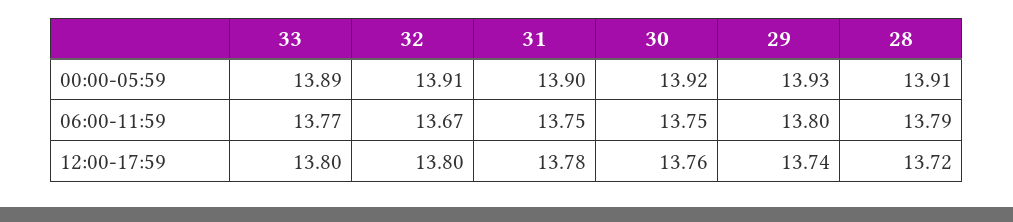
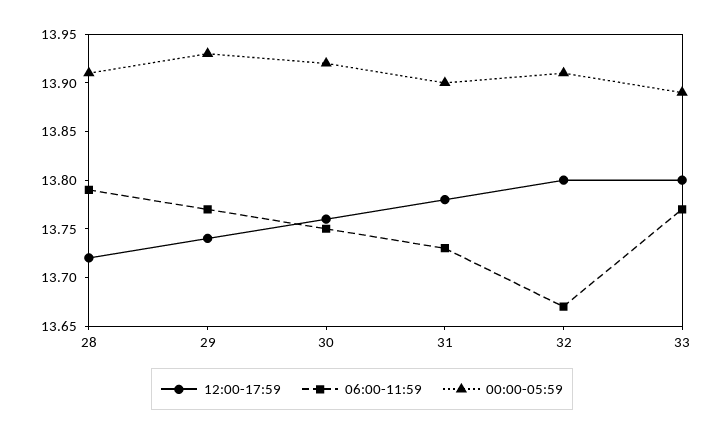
  {
    "00:00-05:59": {
      "33": 13.89,
      "32": 13.91,
      "31": 13.9,
      "30": 13.92,
      "29": 13.93,
      "28": 13.91
    },
    "06:00-11:59": {
      "33": 13.77,
      "32": 13.67,
-     "31": 13.75,
+     "31": 13.73,
      "30": 13.75,
-     "29": 13.8,
+     "29": 13.77,
      "28": 13.79
    },
    "12:00-17:59": {
      "33": 13.8,
      "32": 13.8,
      "31": 13.78,
      "30": 13.76,
      "29": 13.74,
      "28": 13.72
    }
  }

